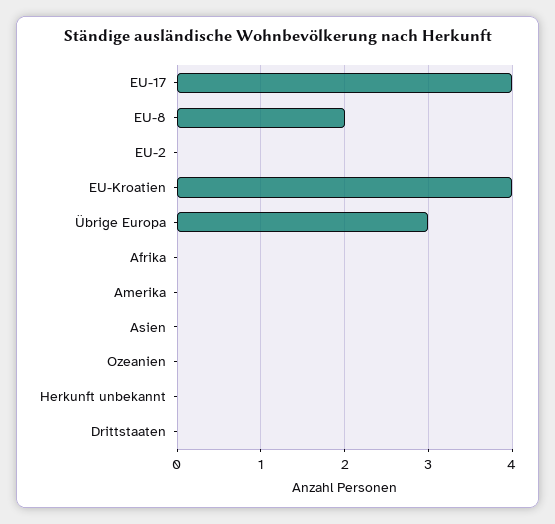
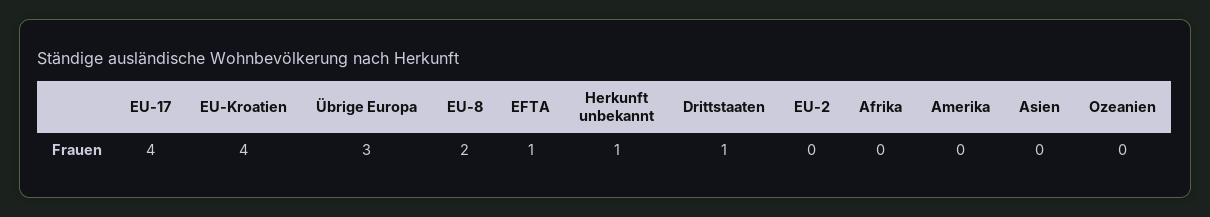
  {
    "EU-17": 4,
    "EU-8": 2,
    "EU-2": 0,
    "EU-Kroatien": 4,
    "Übrige Europa": 3,
    "Afrika": 0,
    "Amerika": 0,
    "Asien": 0,
    "Ozeanien": 0,
-   "Herkunft unbekannt": 0,
+   "Herkunft unbekannt": 1,
-   "Drittstaaten": 0
+   "Drittstaaten": 1,
+   "EFTA": 1
  }

